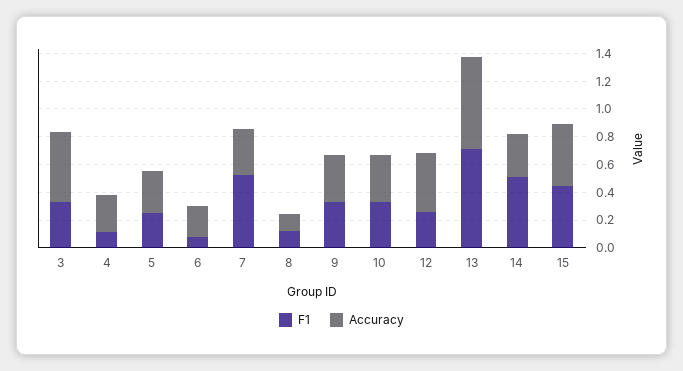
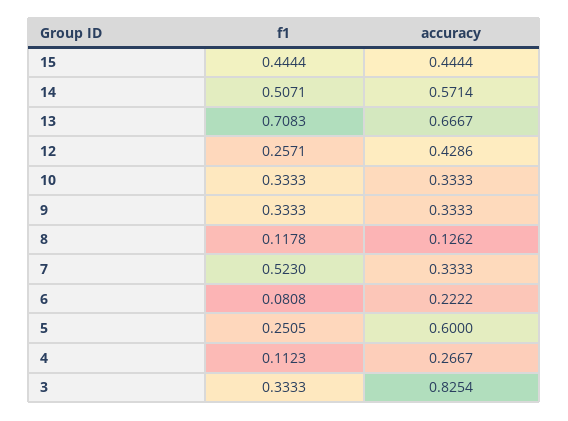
  {
    "F1": {
      "3": 0.3333,
      "4": 0.1123,
      "5": 0.2505,
      "6": 0.0808,
      "7": 0.523,
      "8": 0.1178,
      "9": 0.3333,
      "10": 0.3333,
      "12": 0.2571,
      "13": 0.7083,
      "14": 0.5071,
      "15": 0.4444
    },
    "Accuracy": {
-     "3": 0.5,
+     "3": 0.8254,
      "4": 0.2667,
-     "5": 0.3,
+     "5": 0.6,
      "6": 0.2222,
      "7": 0.3333,
      "8": 0.1262,
      "9": 0.3333,
      "10": 0.3333,
      "12": 0.4286,
      "13": 0.6667,
-     "14": 0.3,
+     "14": 0.5714,
      "15": 0.4444
    }
  }

